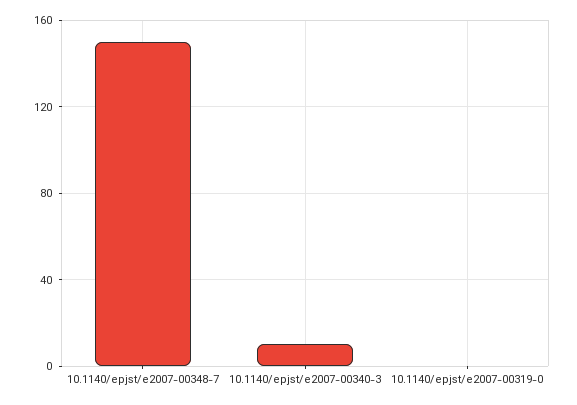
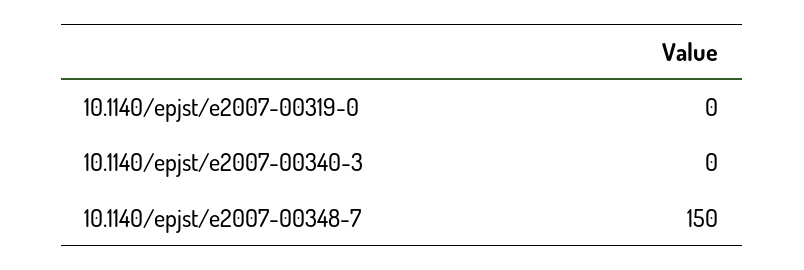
  {
    "10.1140/epjst/e2007-00348-7": 150,
-   "10.1140/epjst/e2007-00340-3": 10,
+   "10.1140/epjst/e2007-00340-3": 0,
    "10.1140/epjst/e2007-00319-0": 0
  }

